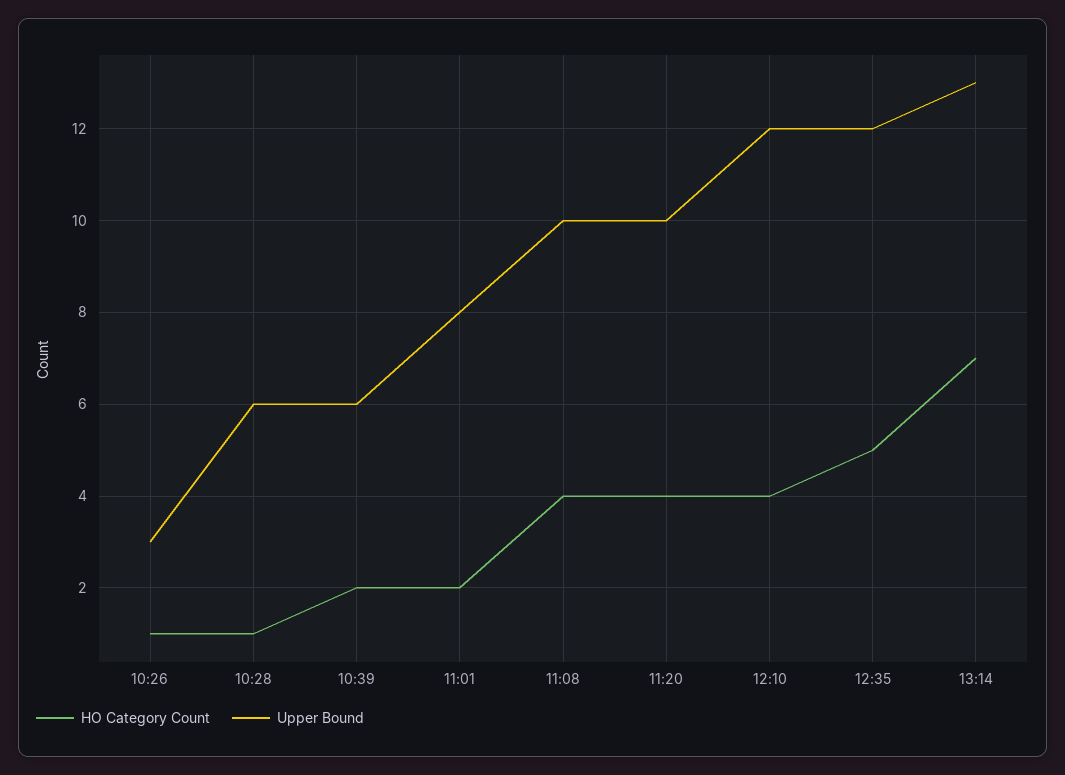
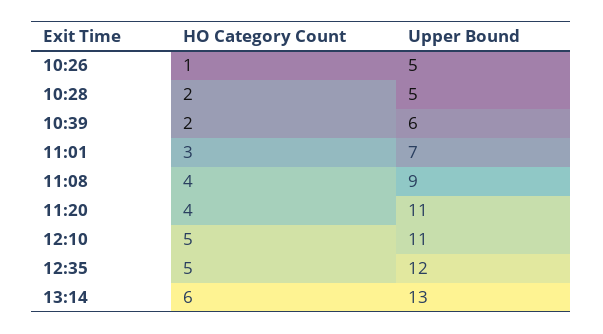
  {
    "HO Category Count": {
      "10:26": 1,
-     "10:28": 1,
+     "10:28": 2,
      "10:39": 2,
-     "11:01": 2,
+     "11:01": 3,
      "11:08": 4,
      "11:20": 4,
-     "12:10": 4,
+     "12:10": 5,
      "12:35": 5,
-     "13:14": 7
+     "13:14": 6
    },
    "Upper Bound": {
-     "10:26": 3,
+     "10:26": 5,
-     "10:28": 6,
+     "10:28": 5,
      "10:39": 6,
-     "11:01": 8,
+     "11:01": 7,
-     "11:08": 10,
+     "11:08": 9,
-     "11:20": 10,
+     "11:20": 11,
-     "12:10": 12,
+     "12:10": 11,
      "12:35": 12,
      "13:14": 13
    }
  }

